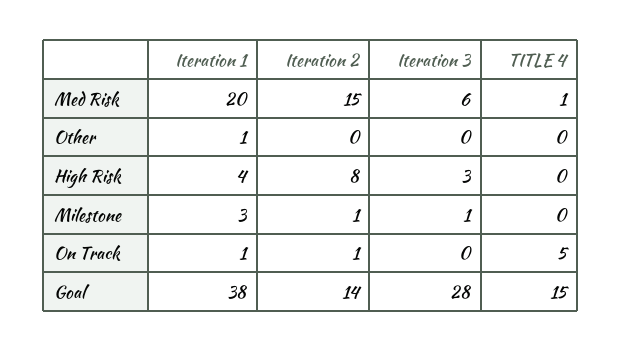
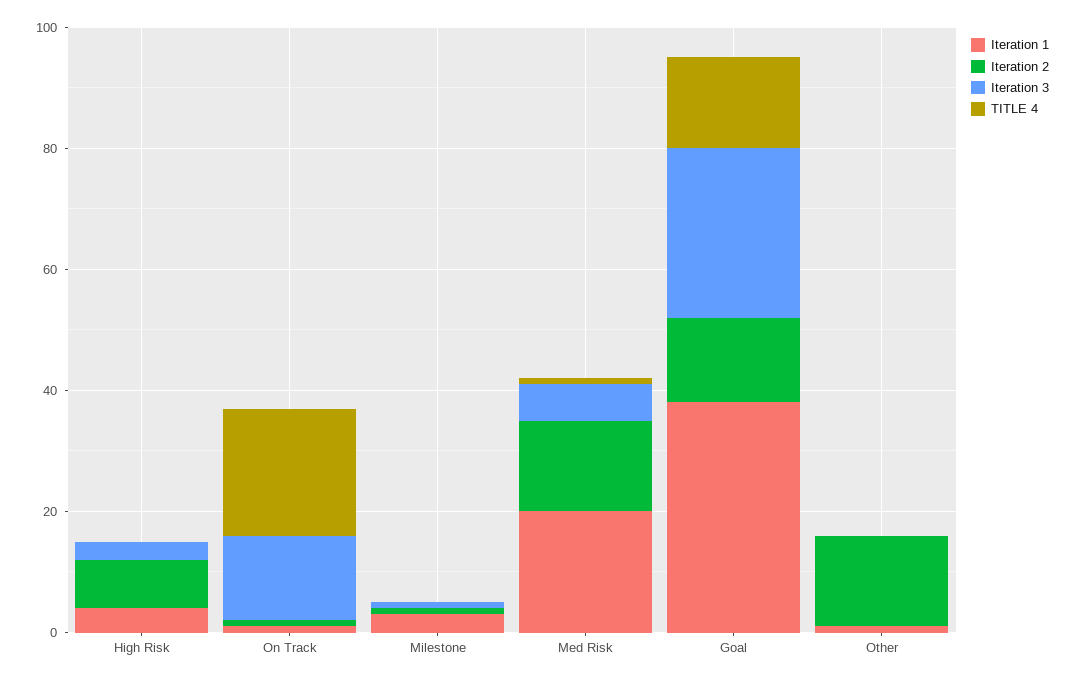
  {
    "Iteration 1": {
      "Med Risk": 20,
      "Other": 1,
      "High Risk": 4,
      "Milestone": 3,
      "On Track": 1,
      "Goal": 38
    },
    "Iteration 2": {
      "Med Risk": 15,
-     "Other": 0,
+     "Other": 15,
      "High Risk": 8,
      "Milestone": 1,
      "On Track": 1,
      "Goal": 14
    },
    "Iteration 3": {
      "Med Risk": 6,
      "Other": 0,
      "High Risk": 3,
      "Milestone": 1,
-     "On Track": 0,
+     "On Track": 15,
      "Goal": 28
    },
    "TITLE 4": {
      "Med Risk": 1,
      "Other": 0,
      "High Risk": 0,
      "Milestone": 0,
-     "On Track": 5,
+     "On Track": 20,
      "Goal": 15
    }
  }

